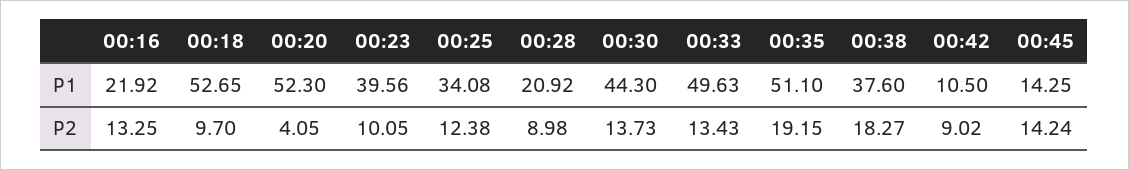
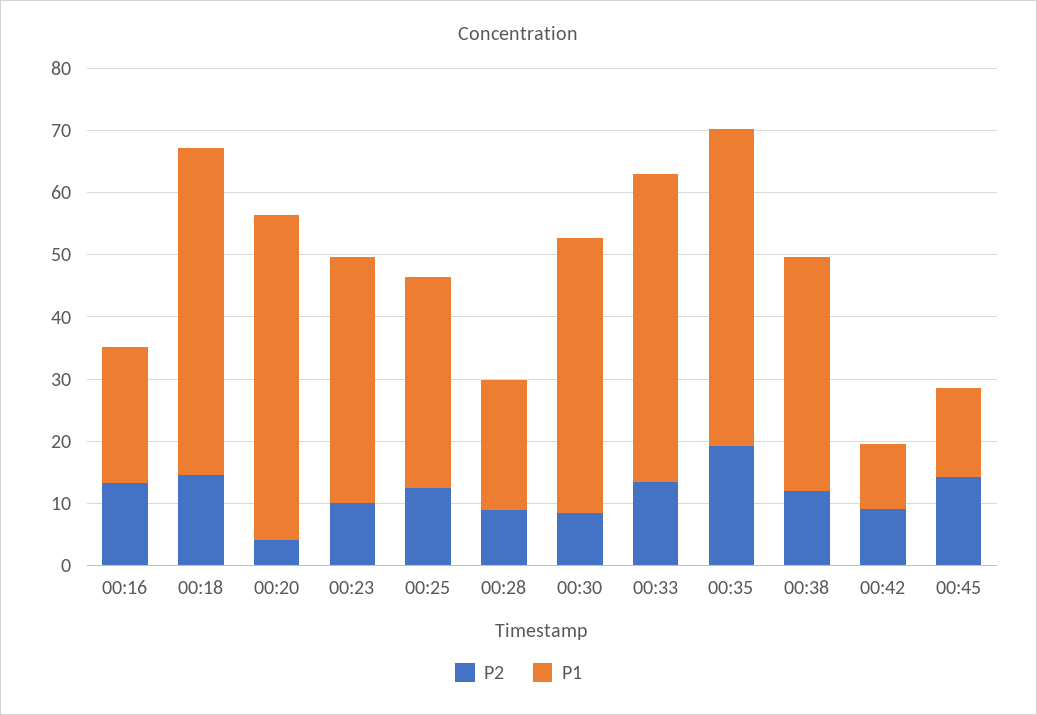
  {
    "P1": {
      "00:16": 21.92,
      "00:18": 52.65,
      "00:20": 52.3,
      "00:23": 39.56,
      "00:25": 34.08,
      "00:28": 20.92,
      "00:30": 44.3,
      "00:33": 49.63,
      "00:35": 51.1,
      "00:38": 37.6,
      "00:42": 10.5,
      "00:45": 14.25
    },
    "P2": {
      "00:16": 13.25,
-     "00:18": 9.7,
+     "00:18": 14,
      "00:20": 4.05,
      "00:23": 10.05,
      "00:25": 12.38,
      "00:28": 8.98,
-     "00:30": 13.73,
+     "00:30": 8,
      "00:33": 13.43,
      "00:35": 19.15,
-     "00:38": 18.27,
+     "00:38": 12,
      "00:42": 9.02,
      "00:45": 14.24
    }
  }

